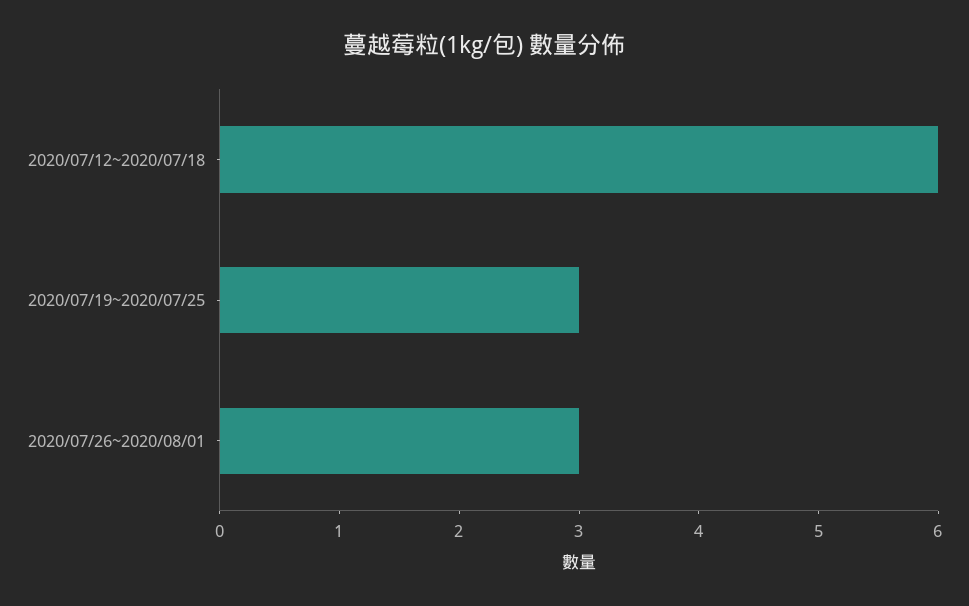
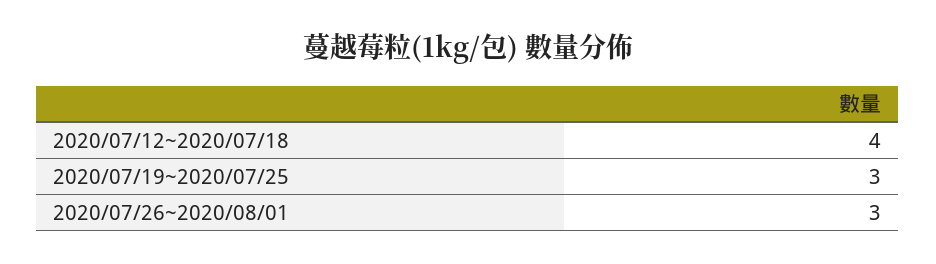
  {
-   "2020/07/12~2020/07/18": 6,
+   "2020/07/12~2020/07/18": 4,
    "2020/07/19~2020/07/25": 3,
    "2020/07/26~2020/08/01": 3
  }

